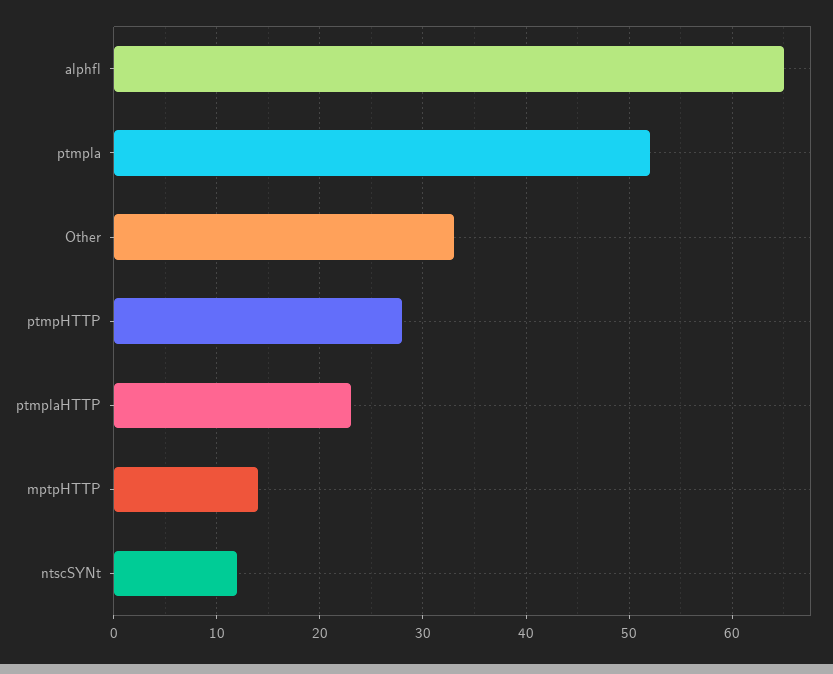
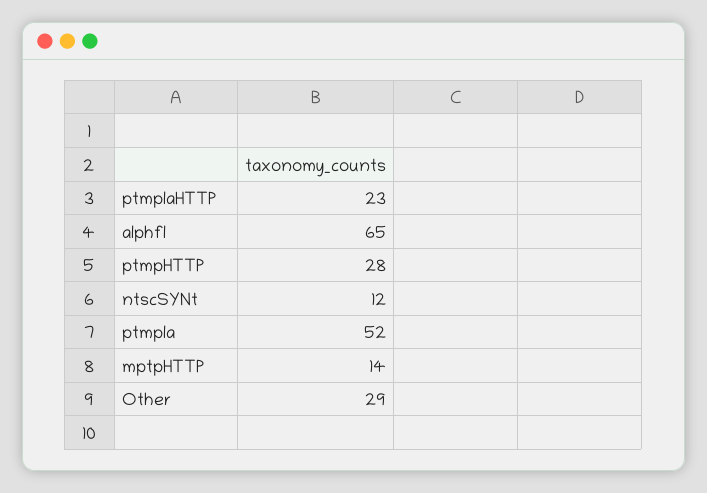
  {
    "alphfl": 65,
    "ptmpla": 52,
-   "Other": 33,
+   "Other": 29,
    "ptmpHTTP": 28,
    "ptmplaHTTP": 23,
    "mptpHTTP": 14,
    "ntscSYNt": 12
  }

